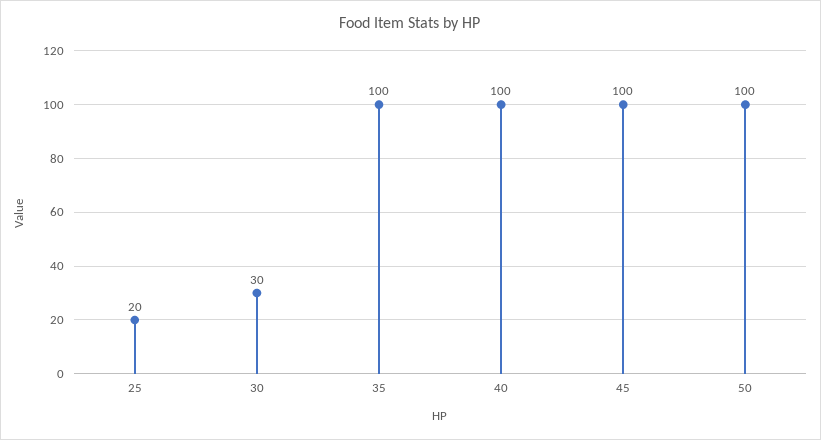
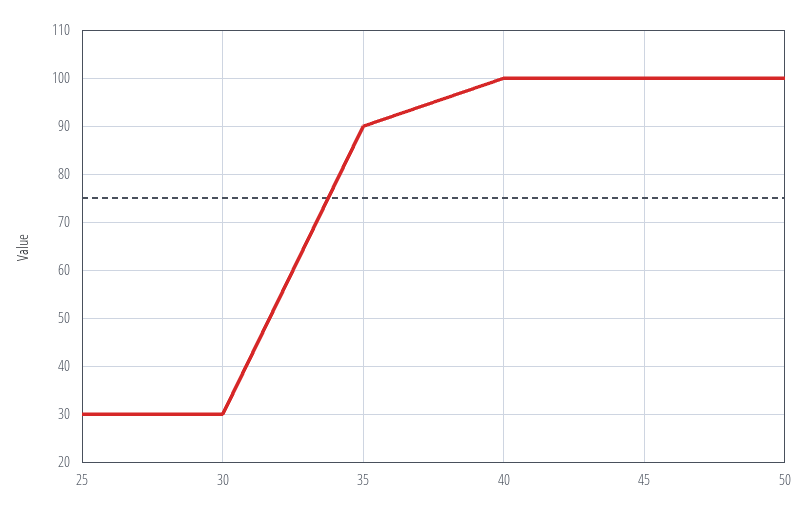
  {
-   "25": 20,
+   "25": 30,
    "30": 30,
-   "35": 100,
+   "35": 90,
    "40": 100,
    "45": 100,
    "50": 100
  }

